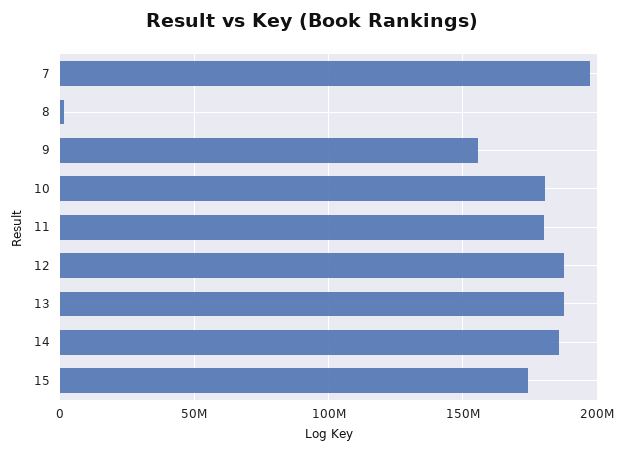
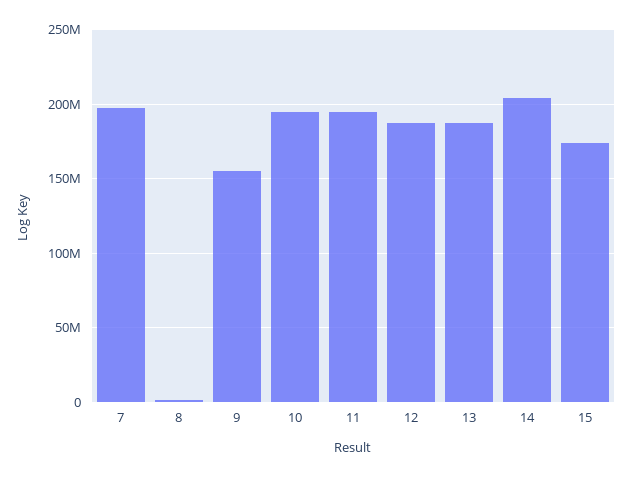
  {
    "7": 195000000,
    "8": 0,
    "9": 155000000,
-   "10": 180000000,
+   "10": 195000000,
-   "11": 180000000,
+   "11": 195000000,
    "12": 190000000,
    "13": 190000000,
-   "14": 185000000,
+   "14": 205000000,
    "15": 175000000
  }

